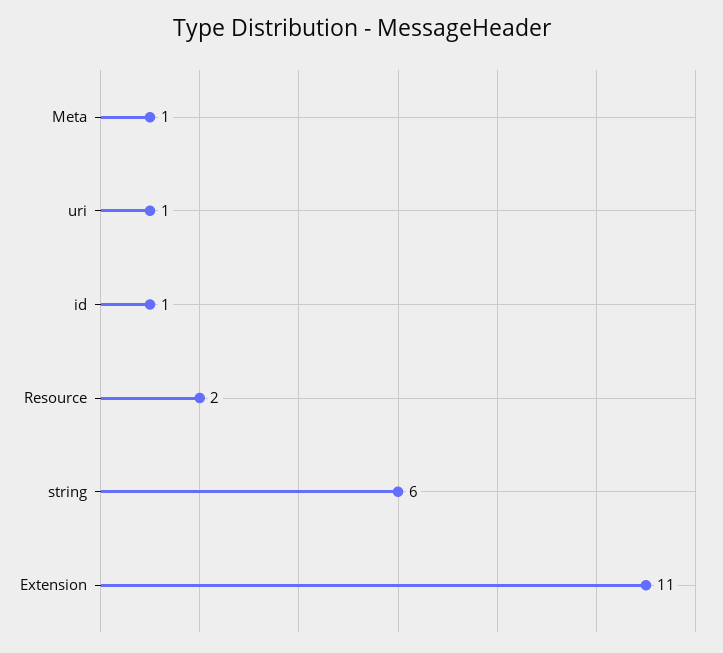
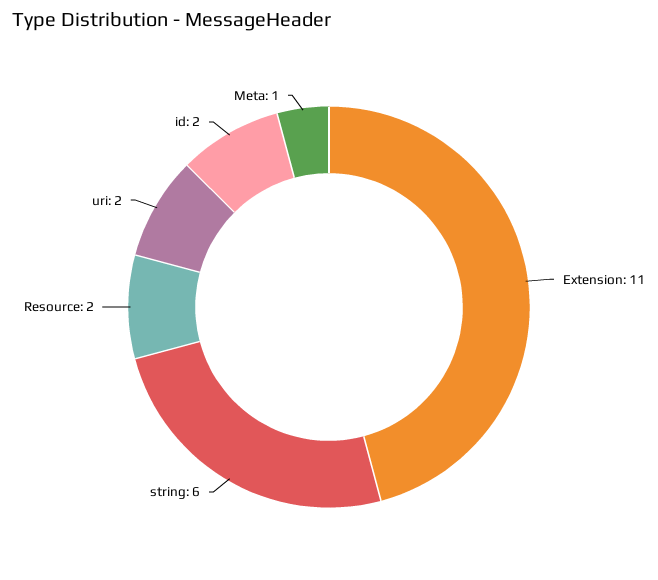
  {
    "Meta": 1,
-   "uri": 1,
+   "uri": 2,
-   "id": 1,
+   "id": 2,
    "Resource": 2,
    "string": 6,
    "Extension": 11
  }

